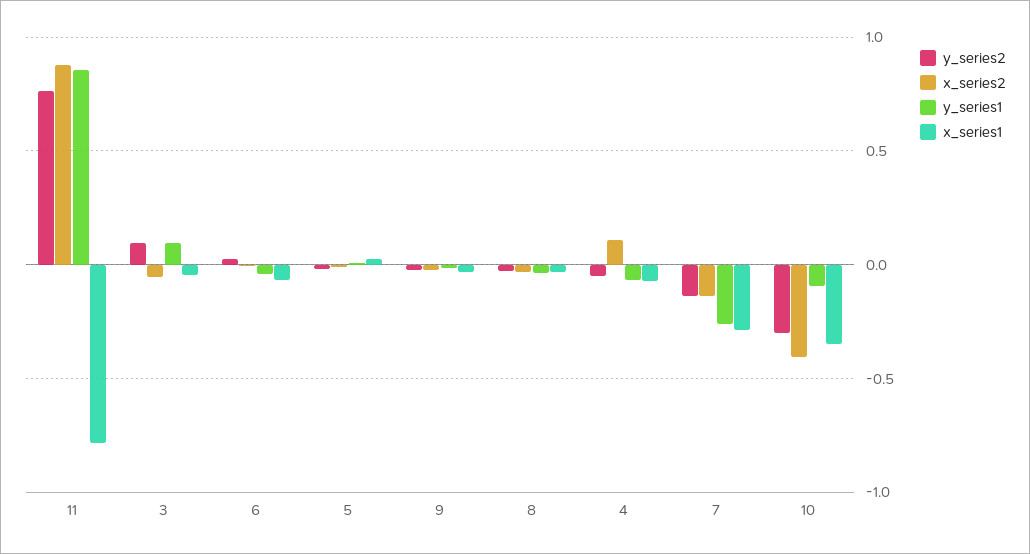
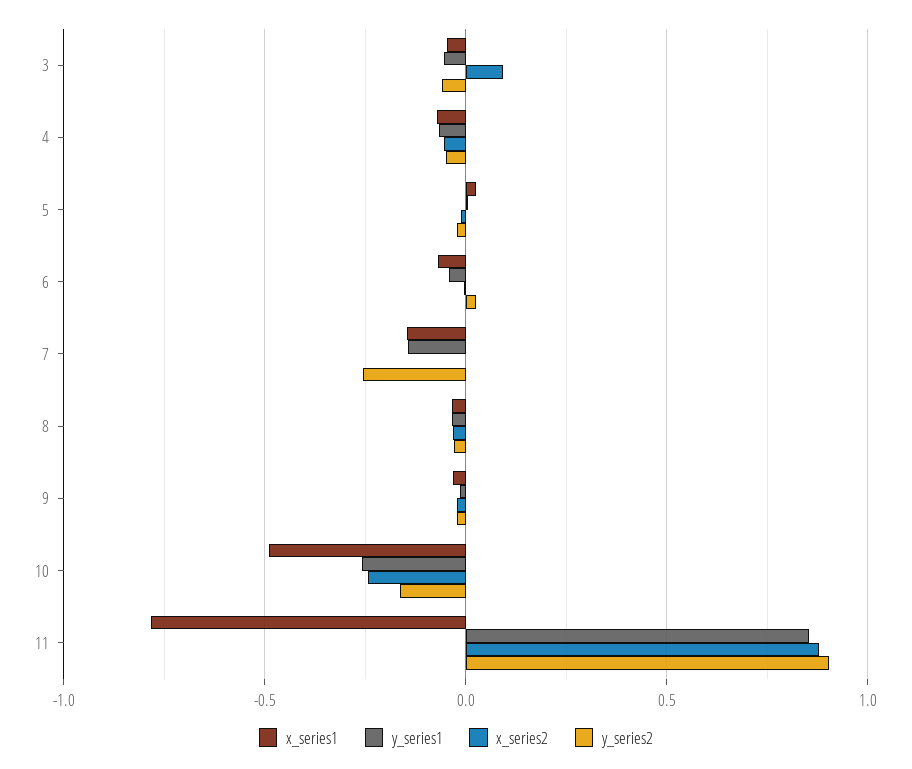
  {
    "y_series2": {
-     "11": 0.75,
+     "11": 0.9,
-     "3": 0.1,
+     "3": -0.05,
      "6": 0.05,
      "5": 0,
      "9": 0,
      "8": -0.05,
      "4": -0.05,
-     "7": -0.15,
+     "7": -0.25,
-     "10": -0.3
+     "10": -0.15
    },
    "x_series2": {
      "11": 0.9,
-     "3": -0.05,
+     "3": 0.1,
      "6": 0,
      "5": 0,
      "9": 0,
      "8": -0.05,
-     "4": 0.1,
+     "4": -0.05,
-     "7": -0.15,
+     "7": 0,
-     "10": -0.4
+     "10": -0.25
    },
    "y_series1": {
      "11": 0.85,
-     "3": 0.1,
+     "3": -0.05,
      "6": -0.05,
      "5": 0,
      "9": 0,
      "8": -0.05,
      "4": -0.05,
-     "7": -0.25,
+     "7": -0.15,
-     "10": -0.1
+     "10": -0.25
    },
    "x_series1": {
      "11": -0.8,
      "3": -0.05,
      "6": -0.05,
      "5": 0,
      "9": -0.05,
      "8": -0.05,
      "4": -0.05,
-     "7": -0.3,
+     "7": -0.15,
-     "10": -0.35
+     "10": -0.5
    }
  }

